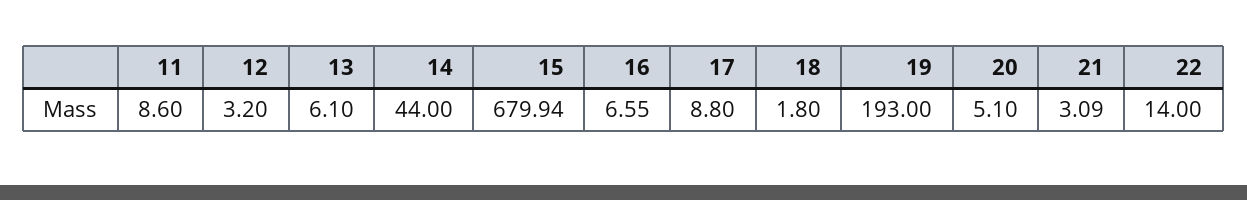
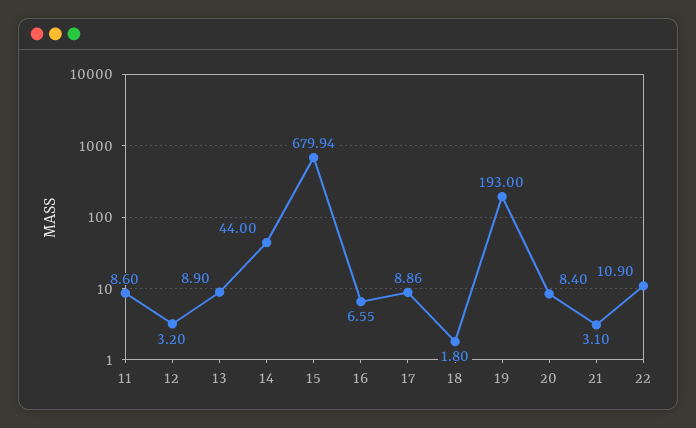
  {
    "11": 8.6,
    "12": 3.2,
-   "13": 6.1,
+   "13": 8.9,
    "14": 44,
    "15": 679.94,
    "16": 6.55,
-   "17": 8.8,
+   "17": 8.86,
    "18": 1.8,
    "19": 193,
-   "20": 5.1,
+   "20": 8.4,
-   "21": 3.09,
+   "21": 3.1,
-   "22": 14
+   "22": 10.9
  }

